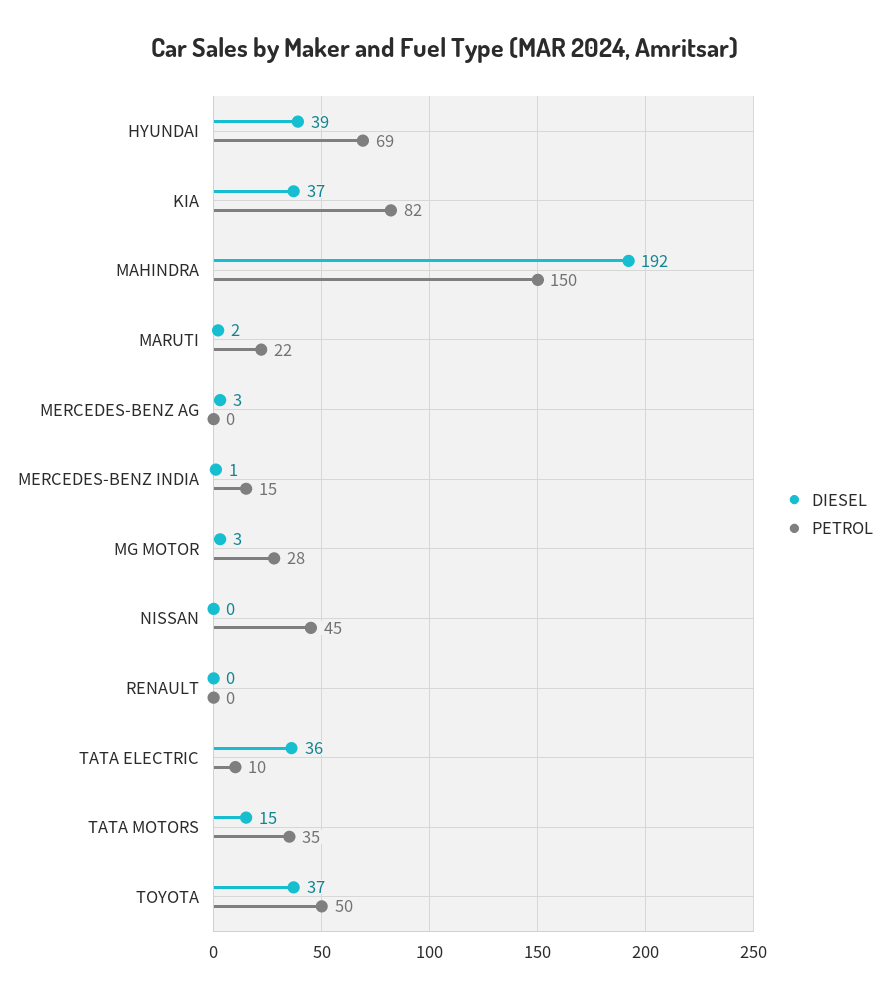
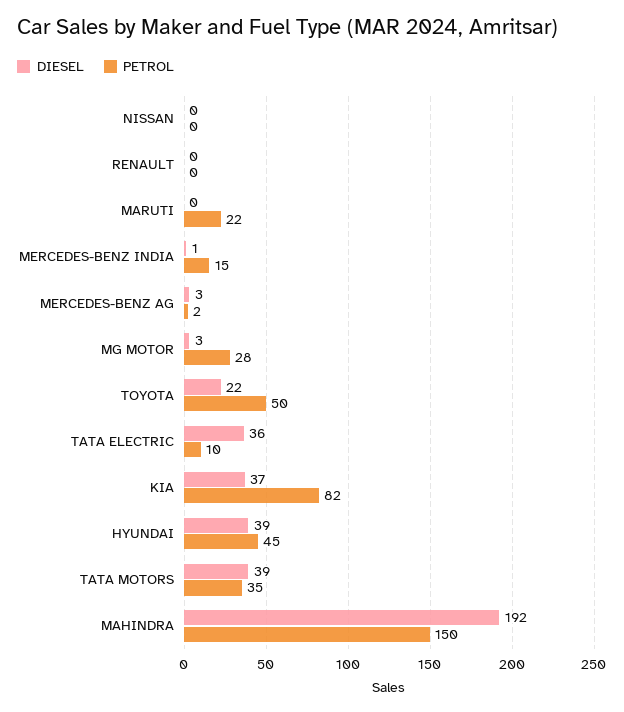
  {
    "DIESEL": {
      "HYUNDAI": 39,
      "KIA": 37,
      "MAHINDRA": 192,
-     "MARUTI": 2,
+     "MARUTI": 0,
      "MERCEDES-BENZ AG": 3,
      "MERCEDES-BENZ INDIA": 1,
      "MG MOTOR": 3,
      "NISSAN": 0,
      "RENAULT": 0,
      "TATA ELECTRIC": 36,
-     "TATA MOTORS": 15,
+     "TATA MOTORS": 39,
-     "TOYOTA": 37
+     "TOYOTA": 22
    },
    "PETROL": {
-     "HYUNDAI": 69,
+     "HYUNDAI": 45,
      "KIA": 82,
      "MAHINDRA": 150,
      "MARUTI": 22,
-     "MERCEDES-BENZ AG": 0,
+     "MERCEDES-BENZ AG": 2,
      "MERCEDES-BENZ INDIA": 15,
      "MG MOTOR": 28,
-     "NISSAN": 45,
+     "NISSAN": 0,
      "RENAULT": 0,
      "TATA ELECTRIC": 10,
      "TATA MOTORS": 35,
      "TOYOTA": 50
    }
  }

